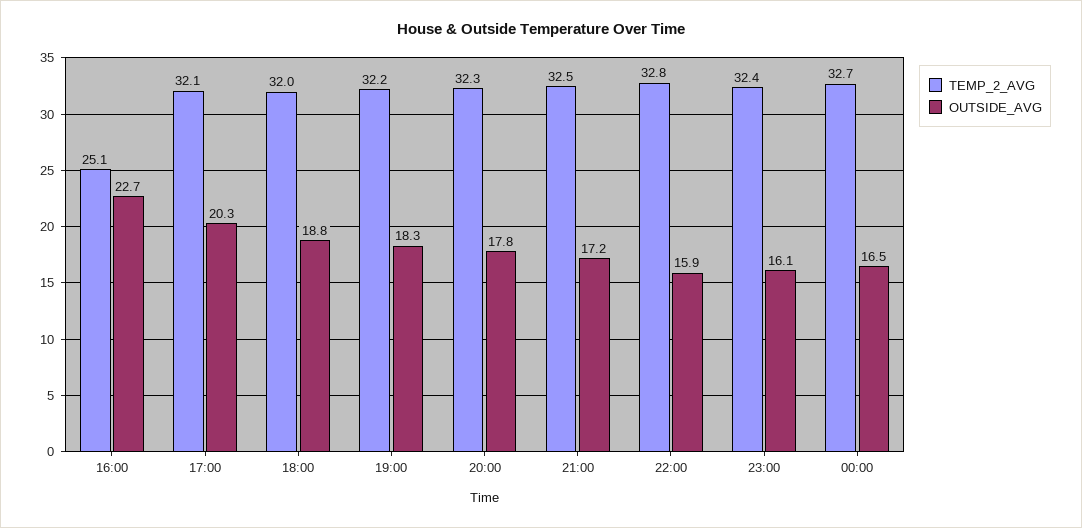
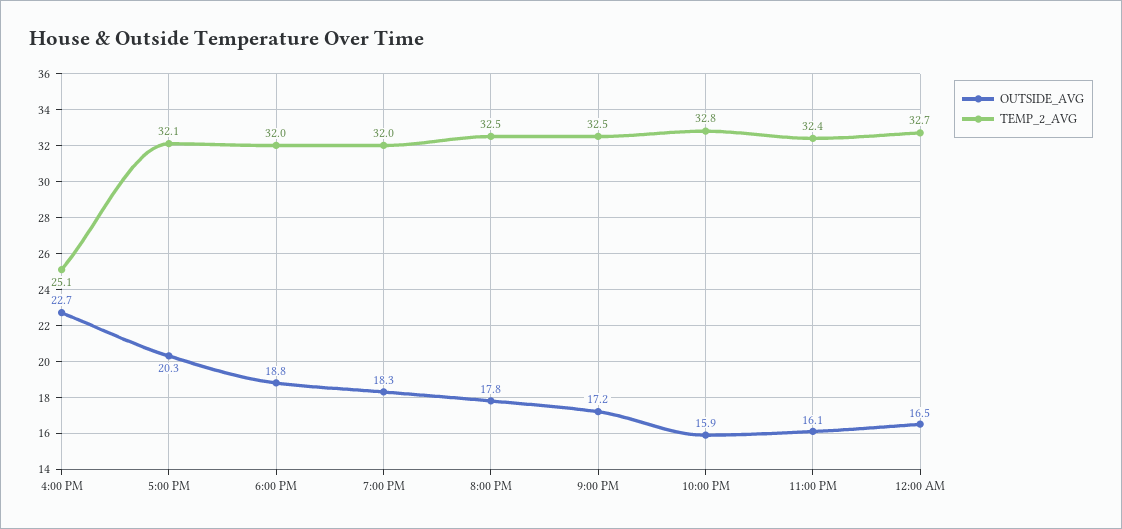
  {
    "TEMP_2_AVG": {
      "16:00": 25.1,
      "17:00": 32.1,
      "18:00": 32,
-     "19:00": 32.2,
+     "19:00": 32,
-     "20:00": 32.3,
+     "20:00": 32.5,
      "21:00": 32.5,
      "22:00": 32.8,
      "23:00": 32.4,
      "00:00": 32.7
    },
    "OUTSIDE_AVG": {
      "16:00": 22.7,
      "17:00": 20.3,
      "18:00": 18.8,
      "19:00": 18.3,
      "20:00": 17.8,
      "21:00": 17.2,
      "22:00": 15.9,
      "23:00": 16.1,
      "00:00": 16.5
    }
  }

